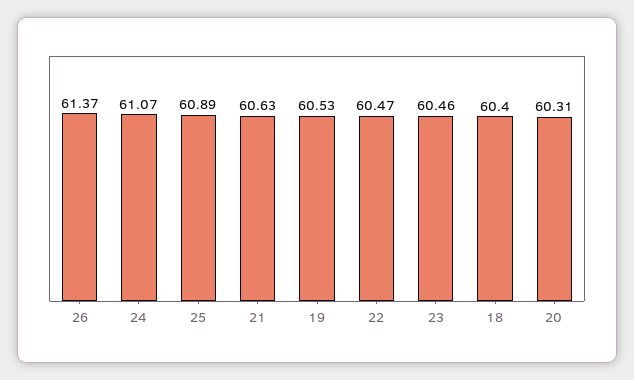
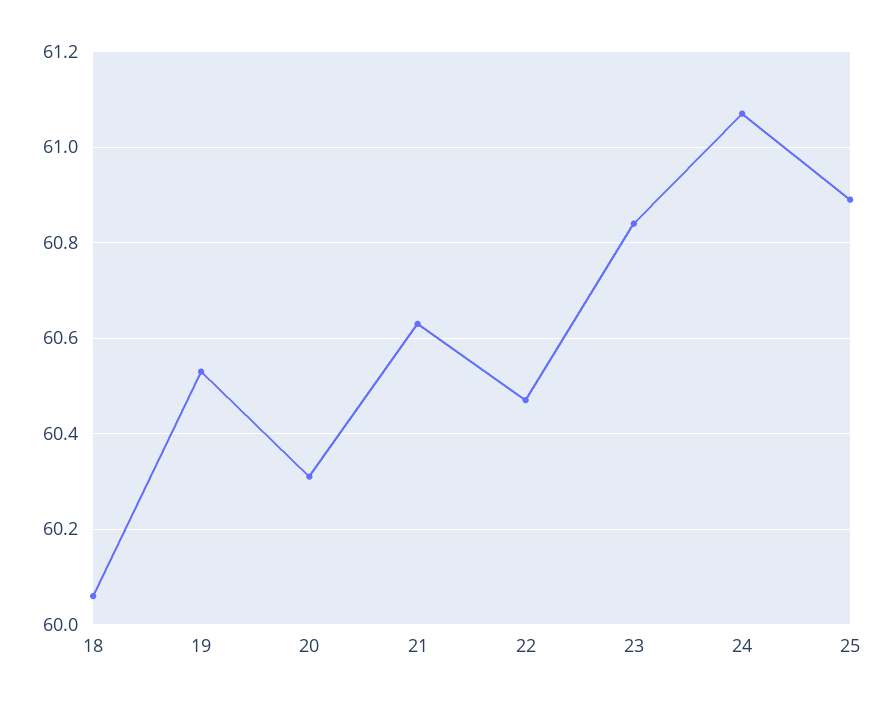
  {
-   "26": 61.37,
    "24": 61.07,
    "25": 60.89,
    "21": 60.63,
    "19": 60.53,
    "22": 60.47,
-   "23": 60.46,
+   "23": 60.85,
-   "18": 60.4,
+   "18": 60.05,
    "20": 60.31
  }

